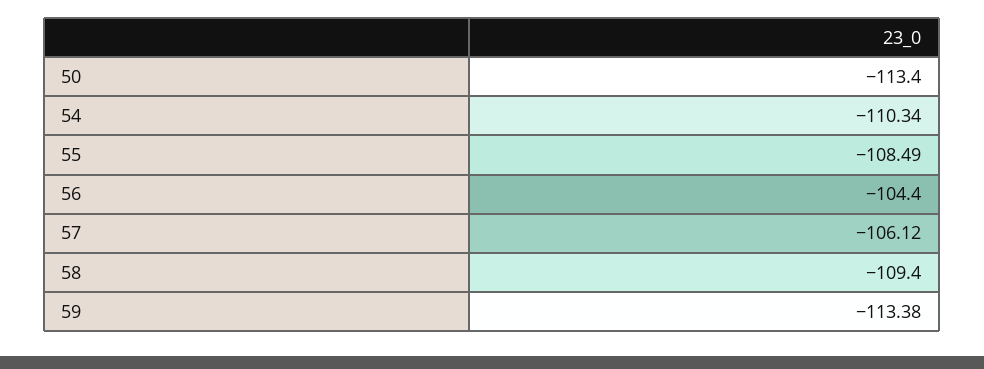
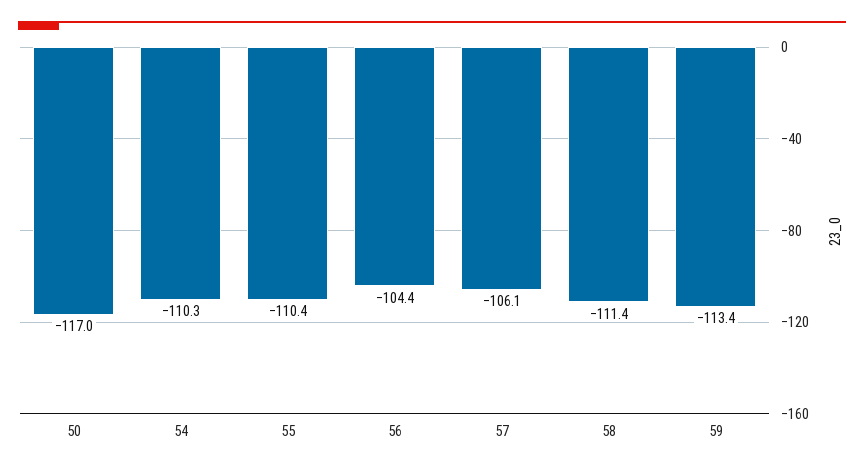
  {
-   "50": -113.4,
+   "50": -117,
    "54": -110.34,
-   "55": -108.49,
+   "55": -110.4,
    "56": -104.4,
    "57": -106.12,
-   "58": -109.4,
+   "58": -111.4,
    "59": -113.38
  }

